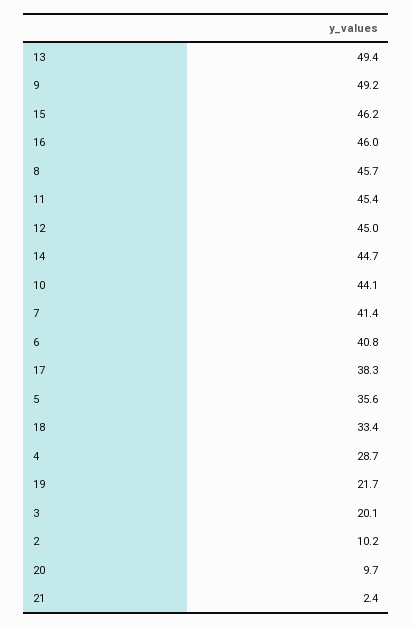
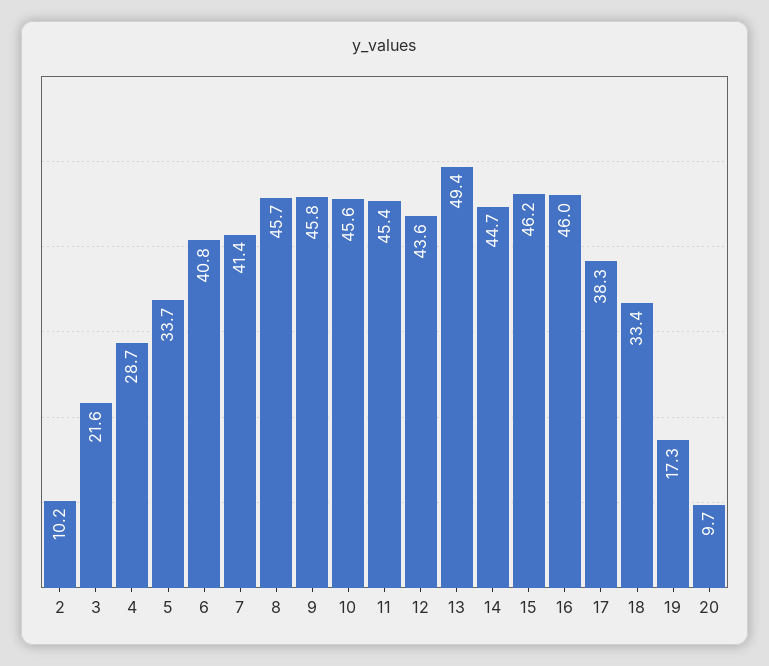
  {
    "13": 49.4,
-   "9": 49.2,
+   "9": 45.8,
    "15": 46.2,
    "16": 46,
    "8": 45.7,
    "11": 45.4,
-   "12": 45,
+   "12": 43.6,
    "14": 44.7,
-   "10": 44.1,
+   "10": 45.6,
    "7": 41.4,
    "6": 40.8,
    "17": 38.3,
-   "5": 35.6,
+   "5": 33.7,
    "18": 33.4,
    "4": 28.7,
-   "19": 21.7,
+   "19": 17.3,
-   "3": 20.1,
+   "3": 21.6,
    "2": 10.2,
-   "20": 9.7,
+   "20": 9.7
-   "21": 2.4
  }

